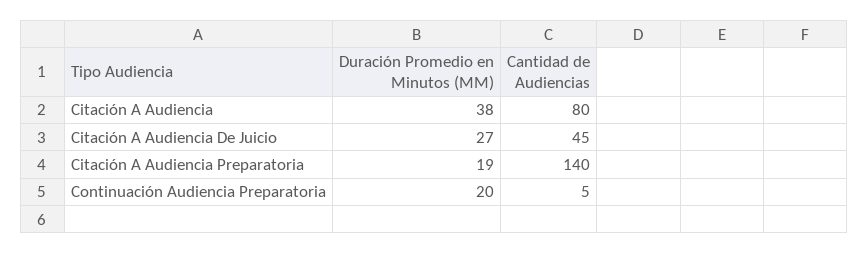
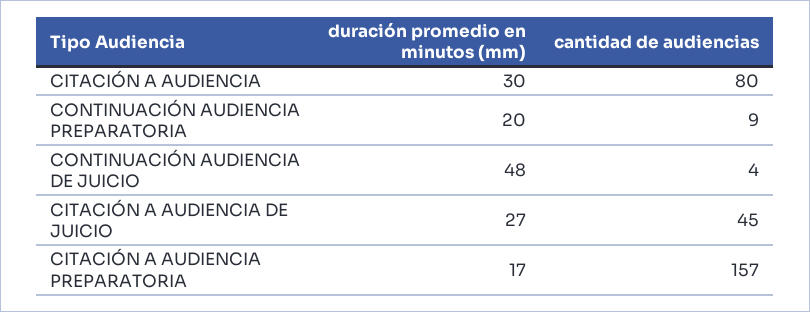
  {
    "Duración Promedio en Minutos (MM)": {
-     "Citación A Audiencia": 38,
+     "Citación A Audiencia": 30,
      "Citación A Audiencia De Juicio": 27,
-     "Citación A Audiencia Preparatoria": 19,
+     "Citación A Audiencia Preparatoria": 17,
-     "Continuación Audiencia Preparatoria": 20
+     "Continuación Audiencia Preparatoria": 20,
+     "CONTINUACIÓN AUDIENCIA DE JUICIO": 48
    },
    "Cantidad de Audiencias": {
      "Citación A Audiencia": 80,
      "Citación A Audiencia De Juicio": 45,
-     "Citación A Audiencia Preparatoria": 140,
+     "Citación A Audiencia Preparatoria": 157,
-     "Continuación Audiencia Preparatoria": 5
+     "Continuación Audiencia Preparatoria": 9,
+     "CONTINUACIÓN AUDIENCIA DE JUICIO": 4
    }
  }

